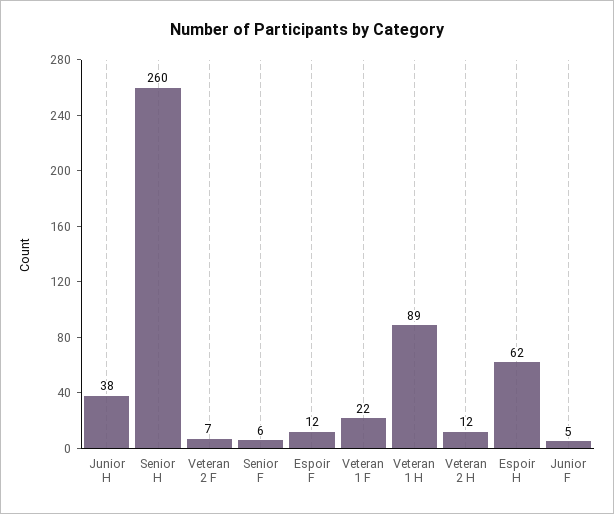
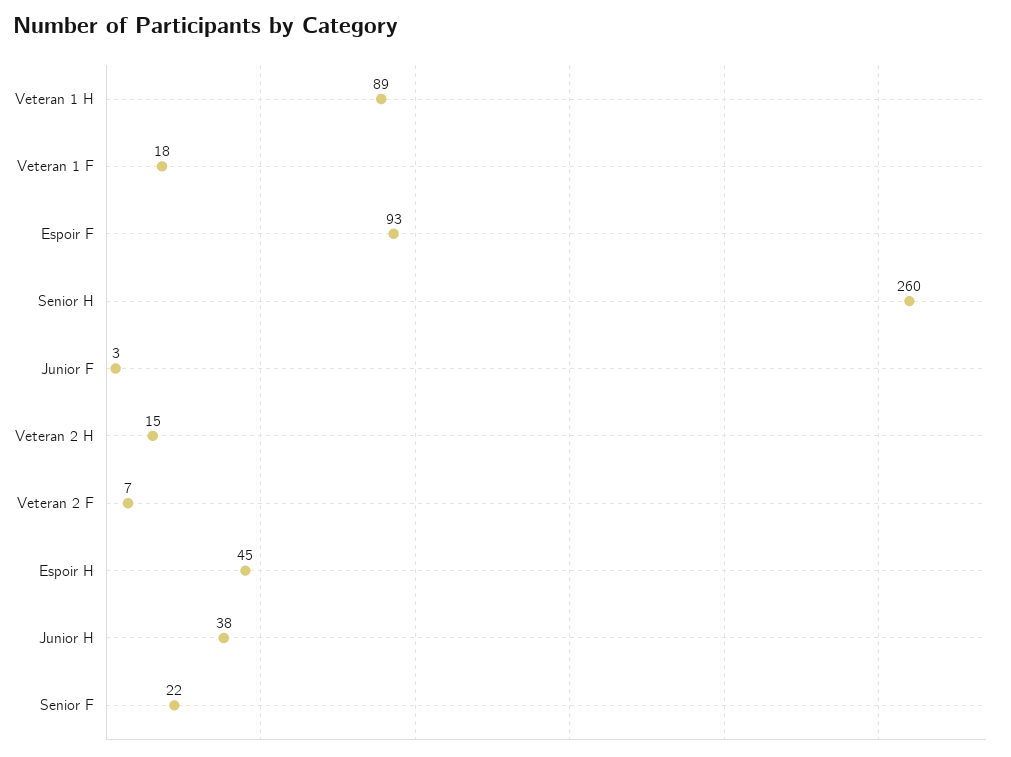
  {
    "Junior H": 38,
    "Senior H": 260,
    "Veteran 2 F": 7,
-   "Senior F": 6,
+   "Senior F": 22,
-   "Espoir F": 12,
+   "Espoir F": 93,
-   "Veteran 1 F": 22,
+   "Veteran 1 F": 18,
    "Veteran 1 H": 89,
-   "Veteran 2 H": 12,
+   "Veteran 2 H": 15,
-   "Espoir H": 62,
+   "Espoir H": 45,
-   "Junior F": 5
+   "Junior F": 3
  }

